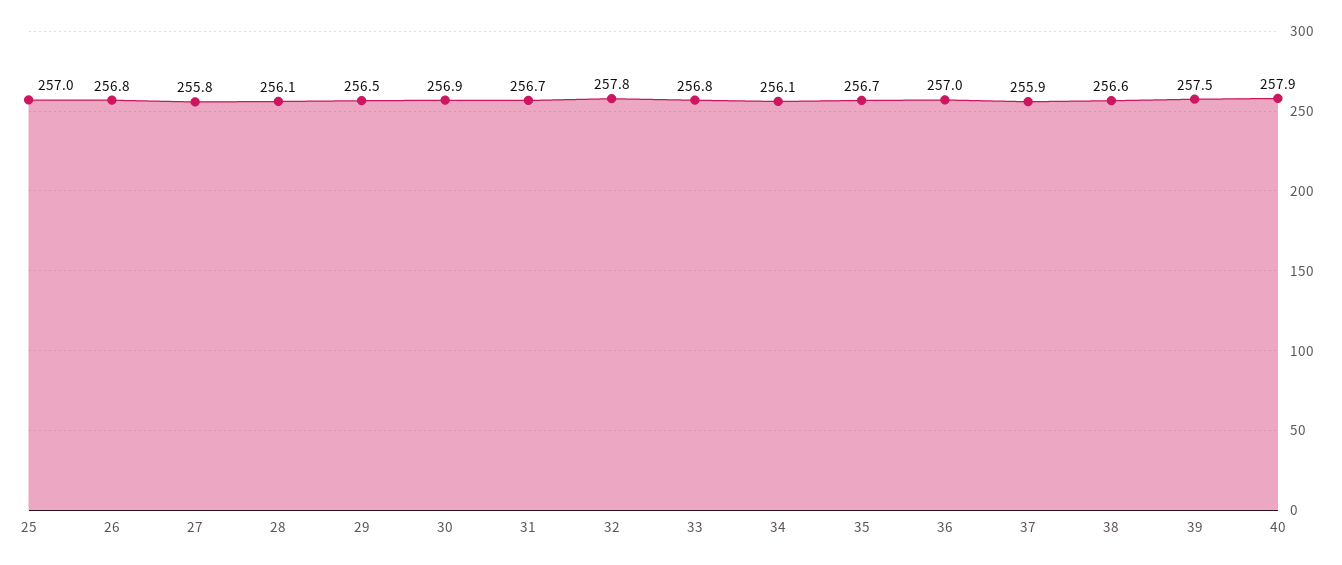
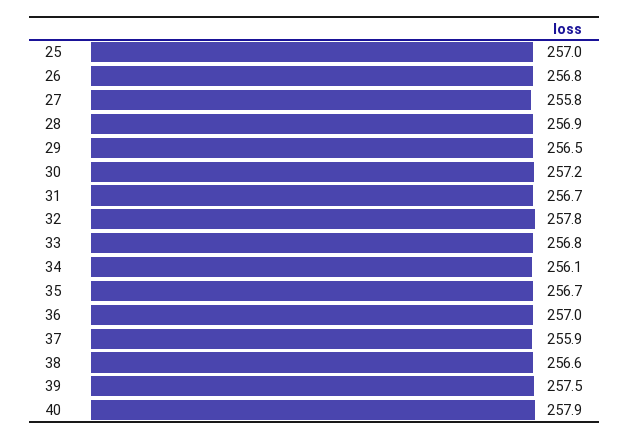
  {
    "25": 257,
    "26": 256.8,
    "27": 255.8,
-   "28": 256.1,
+   "28": 256.9,
    "29": 256.5,
-   "30": 256.9,
+   "30": 257.2,
    "31": 256.7,
    "32": 257.8,
    "33": 256.8,
    "34": 256.1,
    "35": 256.7,
    "36": 257,
    "37": 255.9,
    "38": 256.6,
    "39": 257.5,
    "40": 257.9
  }

